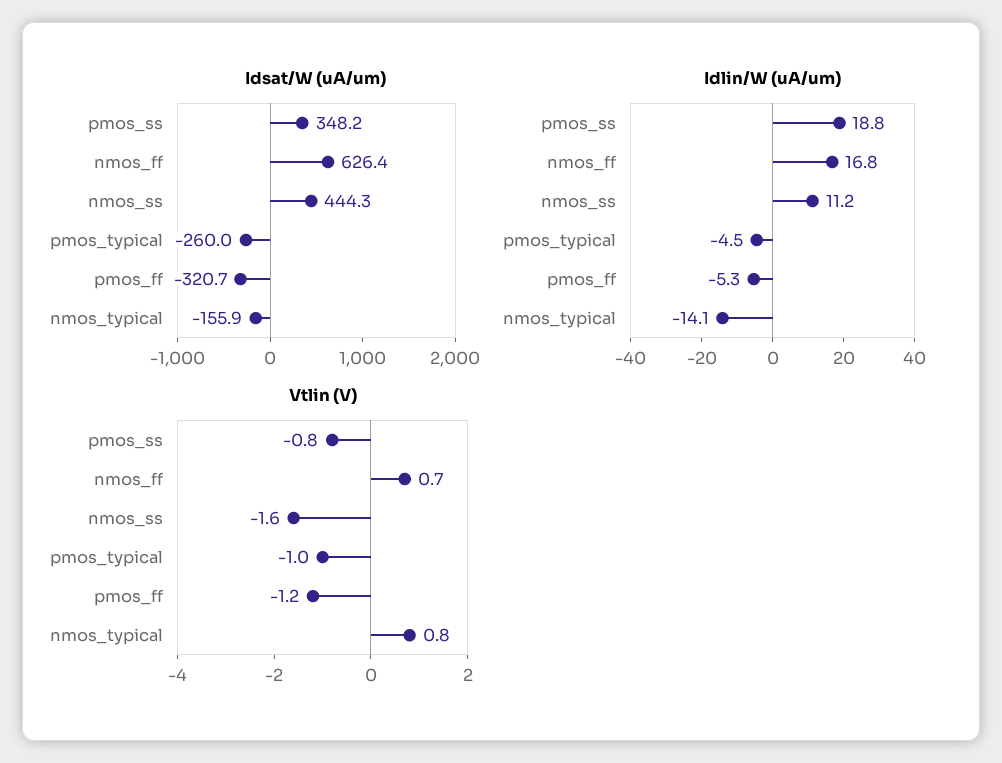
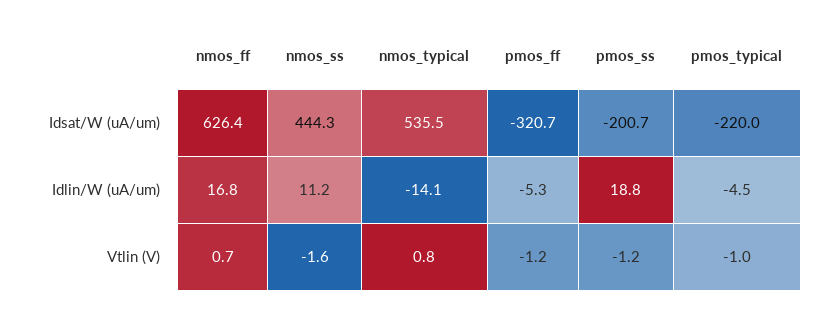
  {
    "Idsat/W (uA/um)": {
-     "pmos_ss": 348.2,
+     "pmos_ss": -200.7,
      "nmos_ff": 626.4,
      "nmos_ss": 444.3,
-     "pmos_typical": -260,
+     "pmos_typical": -220,
      "pmos_ff": -320.7,
-     "nmos_typical": -155.9
+     "nmos_typical": 535.5
    },
    "Idlin/W (uA/um)": {
      "pmos_ss": 18.8,
      "nmos_ff": 16.8,
      "nmos_ss": 11.2,
      "pmos_typical": -4.5,
      "pmos_ff": -5.3,
      "nmos_typical": -14.1
    },
    "Vtlin (V)": {
-     "pmos_ss": -0.8,
+     "pmos_ss": -1.2,
      "nmos_ff": 0.7,
      "nmos_ss": -1.6,
      "pmos_typical": -1,
      "pmos_ff": -1.2,
      "nmos_typical": 0.8
    }
  }

